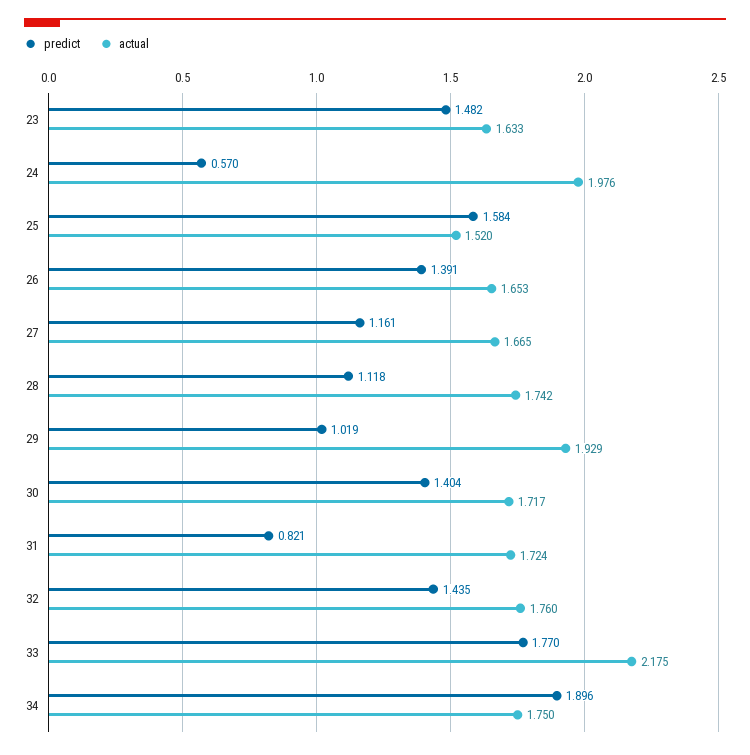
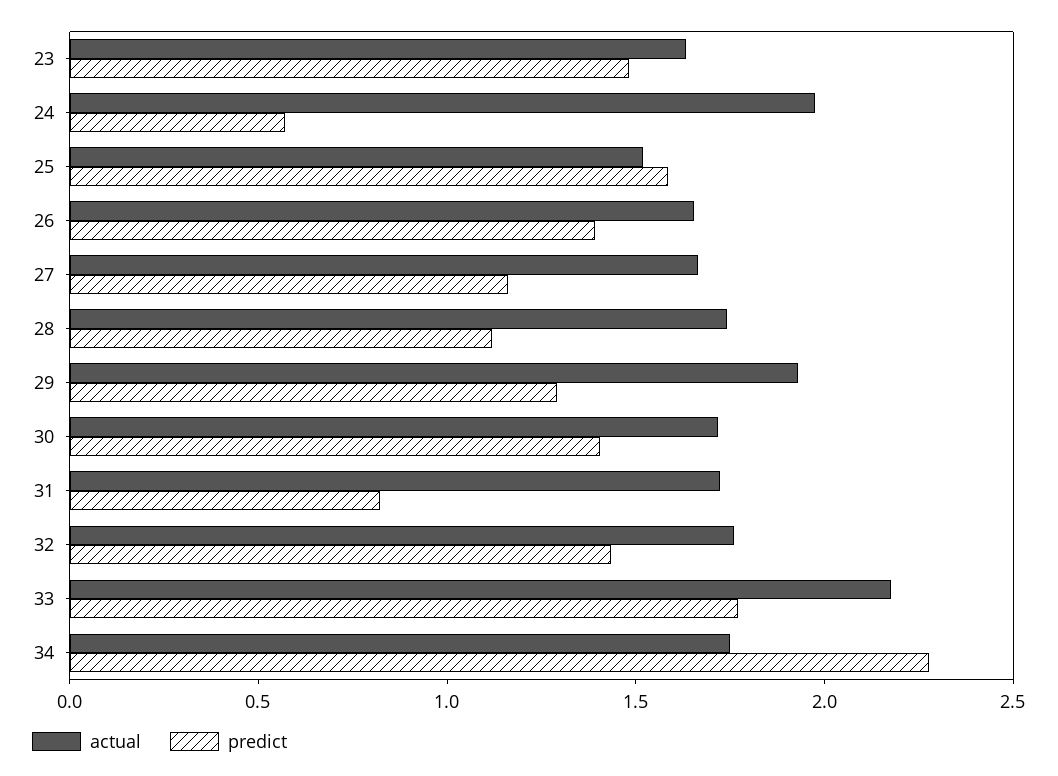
  {
    "predict": {
      "23": 1.482,
      "24": 0.57,
      "25": 1.584,
      "26": 1.391,
      "27": 1.161,
      "28": 1.118,
-     "29": 1.019,
+     "29": 1.3,
      "30": 1.404,
      "31": 0.821,
      "32": 1.435,
      "33": 1.77,
-     "34": 1.896
+     "34": 2.3
    },
    "actual": {
      "23": 1.633,
      "24": 1.976,
      "25": 1.52,
      "26": 1.653,
      "27": 1.665,
      "28": 1.742,
      "29": 1.929,
      "30": 1.717,
      "31": 1.724,
      "32": 1.76,
      "33": 2.175,
      "34": 1.75
    }
  }

